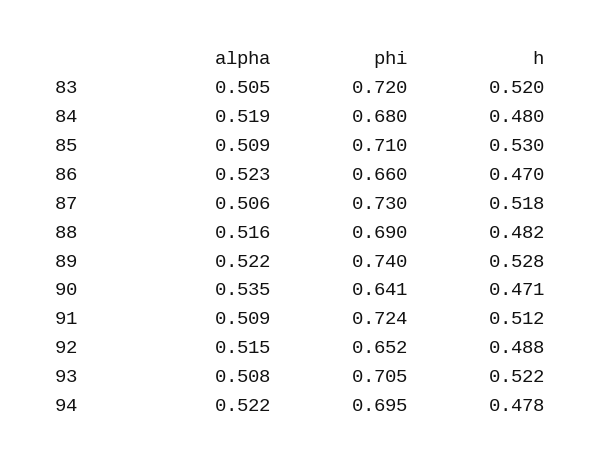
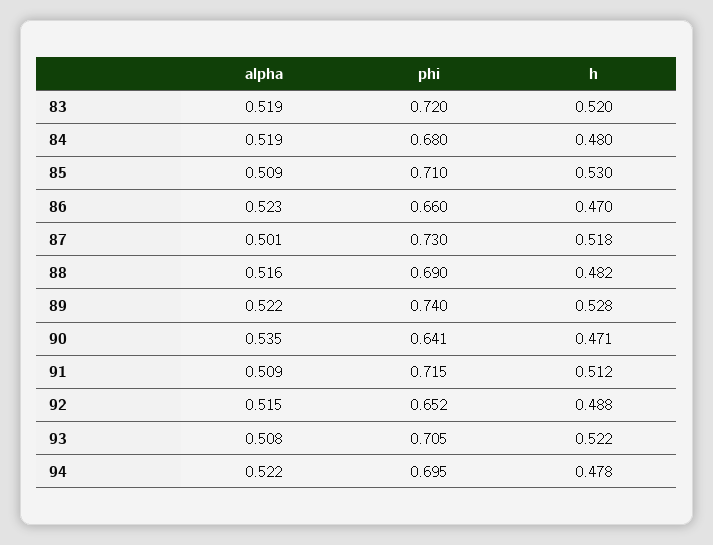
  {
    "alpha": {
-     "83": 0.505,
+     "83": 0.519,
      "84": 0.519,
      "85": 0.509,
      "86": 0.523,
-     "87": 0.506,
+     "87": 0.501,
      "88": 0.516,
      "89": 0.522,
      "90": 0.535,
      "91": 0.509,
      "92": 0.515,
      "93": 0.508,
      "94": 0.522
    },
    "phi": {
      "83": 0.72,
      "84": 0.68,
      "85": 0.71,
      "86": 0.66,
      "87": 0.73,
      "88": 0.69,
      "89": 0.74,
      "90": 0.641,
-     "91": 0.724,
+     "91": 0.715,
      "92": 0.652,
      "93": 0.705,
      "94": 0.695
    },
    "h": {
      "83": 0.52,
      "84": 0.48,
      "85": 0.53,
      "86": 0.47,
      "87": 0.518,
      "88": 0.482,
      "89": 0.528,
      "90": 0.471,
      "91": 0.512,
      "92": 0.488,
      "93": 0.522,
      "94": 0.478
    }
  }

